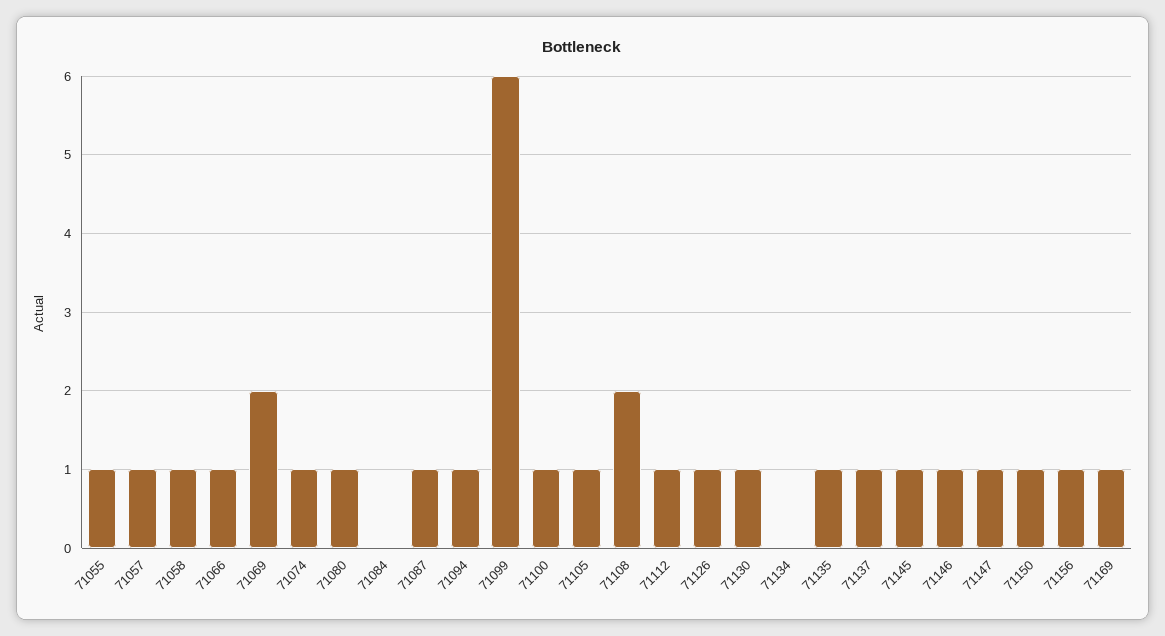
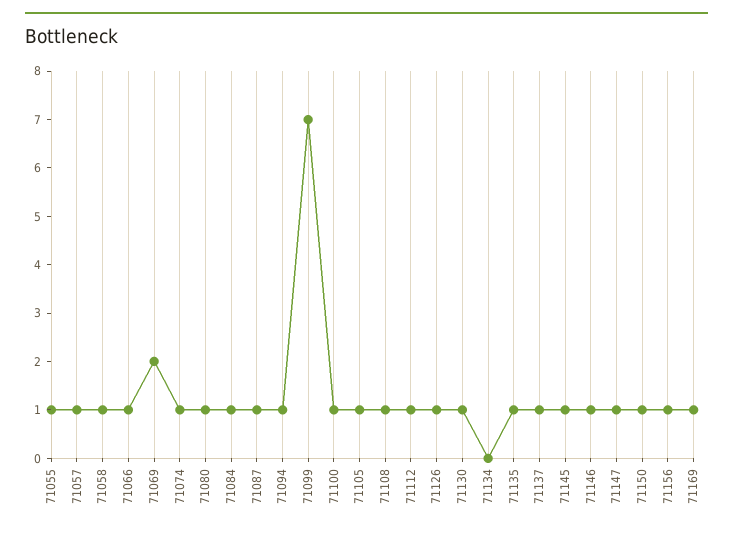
  {
    "71055": 1,
    "71057": 1,
    "71058": 1,
    "71066": 1,
    "71069": 2,
    "71074": 1,
    "71080": 1,
-   "71084": 0,
+   "71084": 1,
    "71087": 1,
    "71094": 1,
-   "71099": 6,
+   "71099": 7,
    "71100": 1,
    "71105": 1,
-   "71108": 2,
+   "71108": 1,
    "71112": 1,
    "71126": 1,
    "71130": 1,
    "71134": 0,
    "71135": 1,
    "71137": 1,
    "71145": 1,
    "71146": 1,
    "71147": 1,
    "71150": 1,
    "71156": 1,
    "71169": 1
  }

